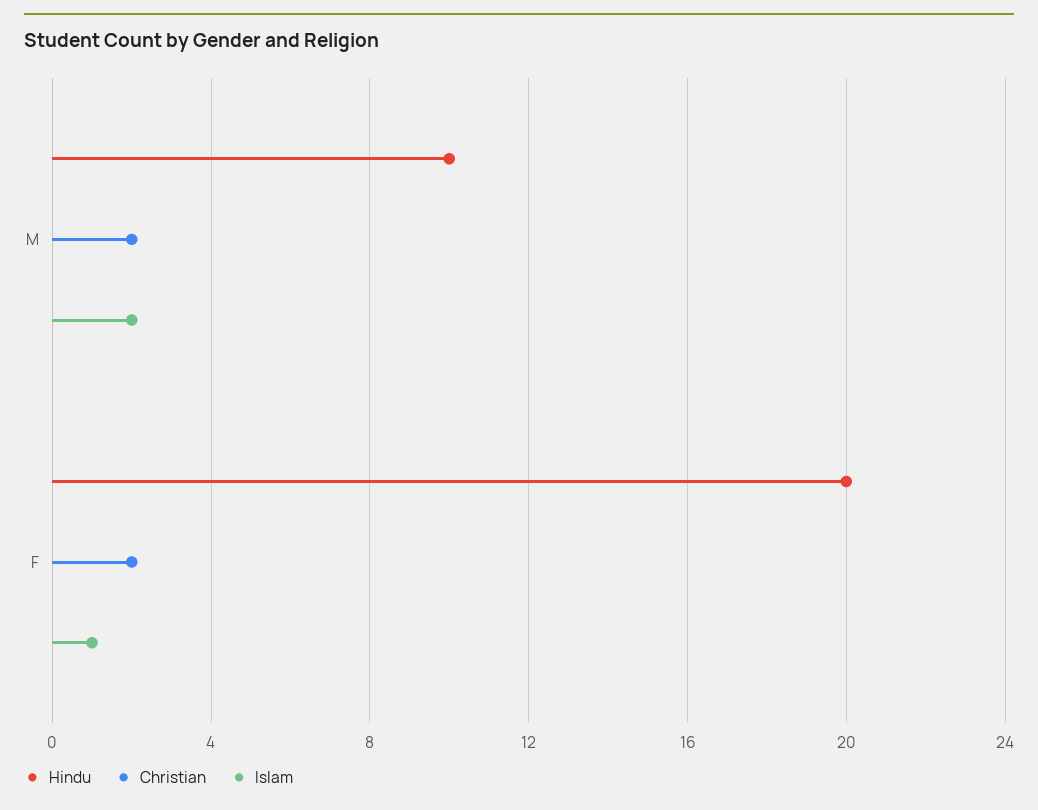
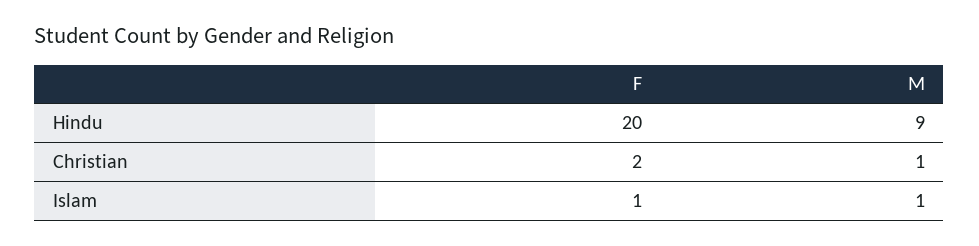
  {
    "Hindu": {
-     "M": 10,
+     "M": 9,
      "F": 20
    },
    "Christian": {
-     "M": 2,
+     "M": 1,
      "F": 2
    },
    "Islam": {
-     "M": 2,
+     "M": 1,
      "F": 1
    }
  }

